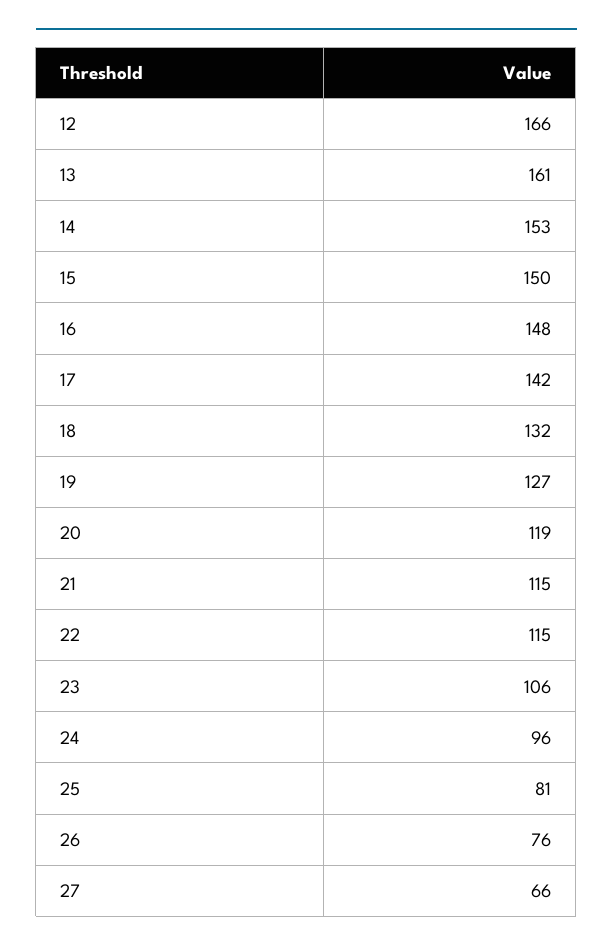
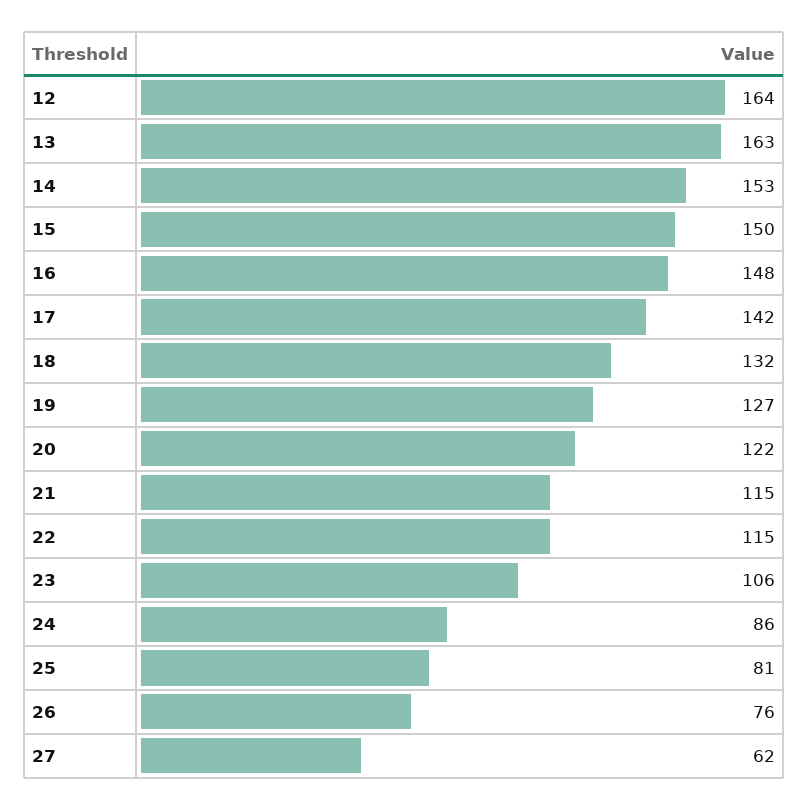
  {
-   "12": 166,
+   "12": 164,
-   "13": 161,
+   "13": 163,
    "14": 153,
    "15": 150,
    "16": 148,
    "17": 142,
    "18": 132,
    "19": 127,
-   "20": 119,
+   "20": 122,
    "21": 115,
    "22": 115,
    "23": 106,
-   "24": 96,
+   "24": 86,
    "25": 81,
    "26": 76,
-   "27": 66
+   "27": 62
  }

